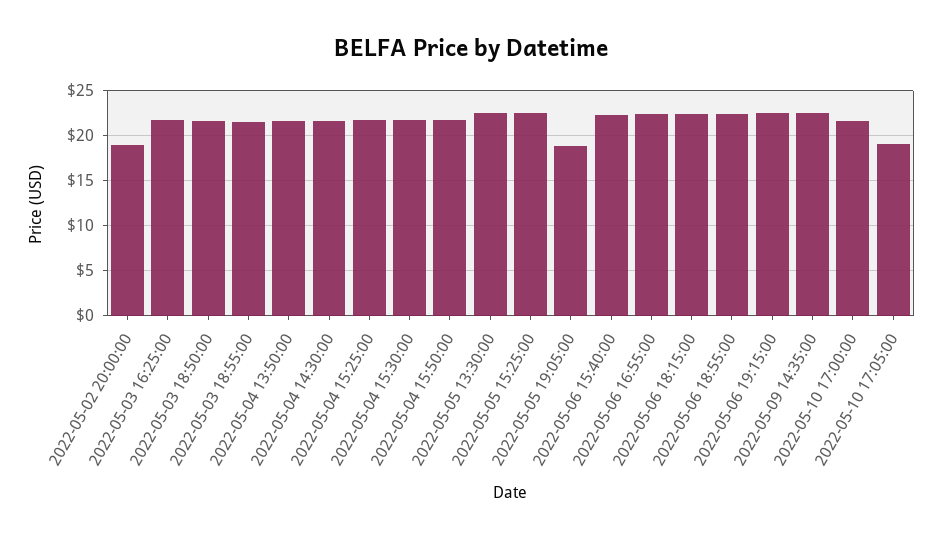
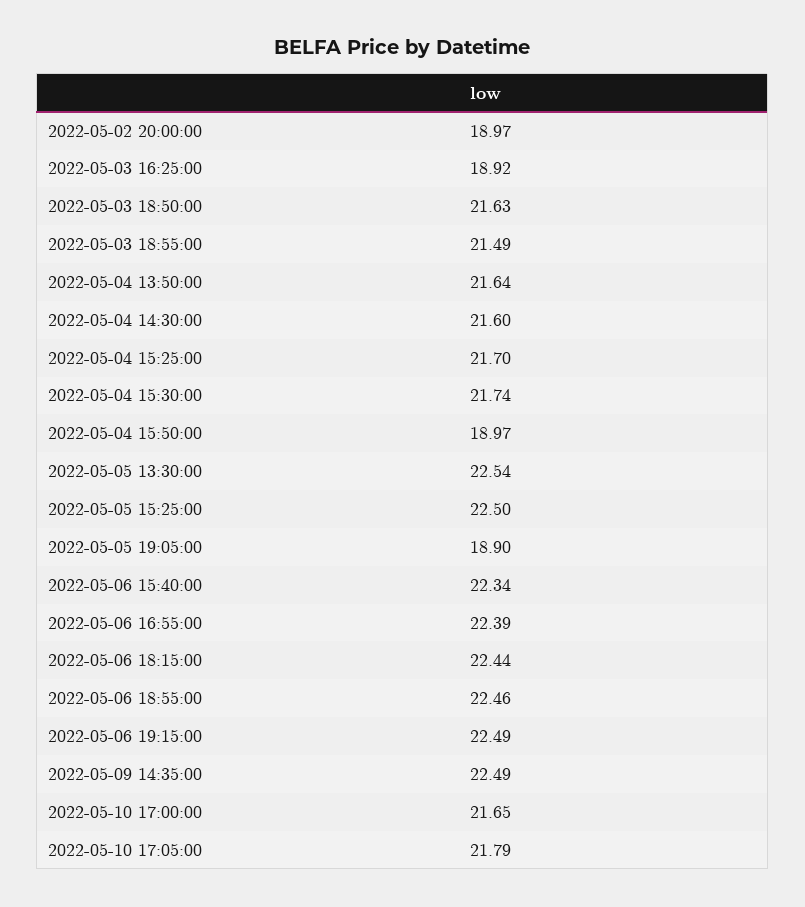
  {
    "2022-05-02 20:00:00": 18.97,
-   "2022-05-03 16:25:00": 22,
+   "2022-05-03 16:25:00": 18.92,
    "2022-05-03 18:50:00": 21.63,
    "2022-05-03 18:55:00": 21.49,
    "2022-05-04 13:50:00": 21.64,
    "2022-05-04 14:30:00": 21.6,
    "2022-05-04 15:25:00": 21.7,
    "2022-05-04 15:30:00": 21.74,
-   "2022-05-04 15:50:00": 22,
+   "2022-05-04 15:50:00": 18.97,
    "2022-05-05 13:30:00": 22.54,
    "2022-05-05 15:25:00": 22.5,
    "2022-05-05 19:05:00": 18.9,
    "2022-05-06 15:40:00": 22.34,
    "2022-05-06 16:55:00": 22.39,
    "2022-05-06 18:15:00": 22.44,
    "2022-05-06 18:55:00": 22.46,
    "2022-05-06 19:15:00": 22.49,
    "2022-05-09 14:35:00": 22.49,
    "2022-05-10 17:00:00": 21.65,
-   "2022-05-10 17:05:00": 19
+   "2022-05-10 17:05:00": 21.79
  }

